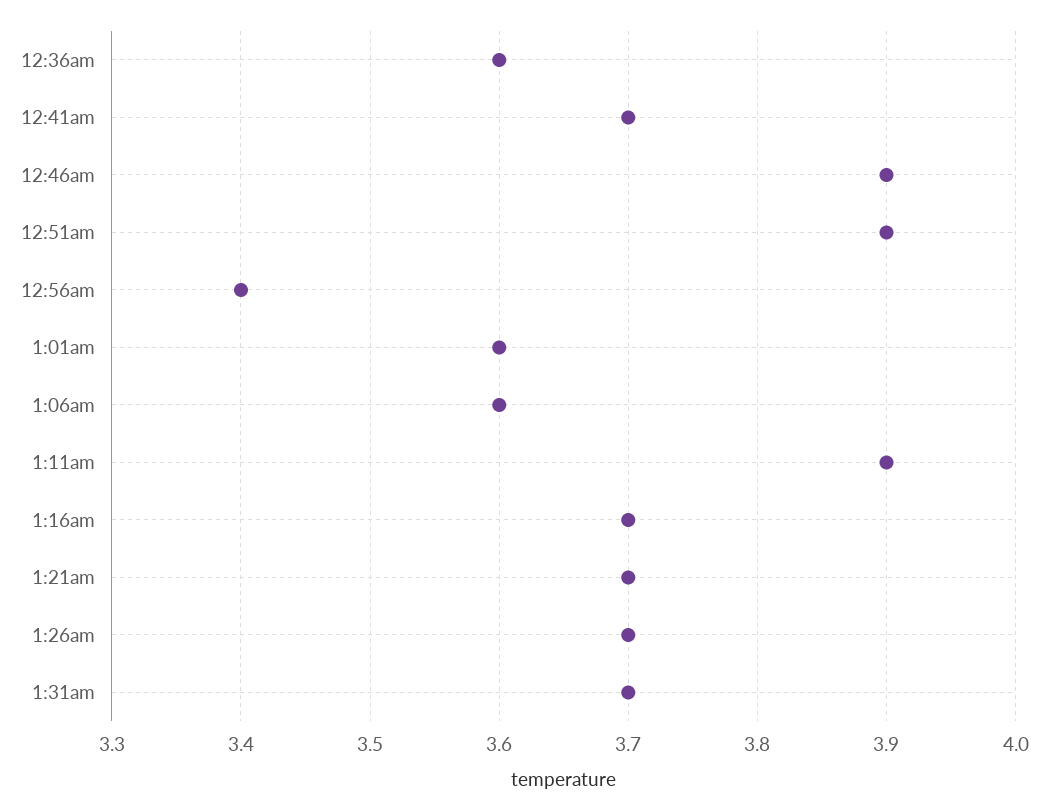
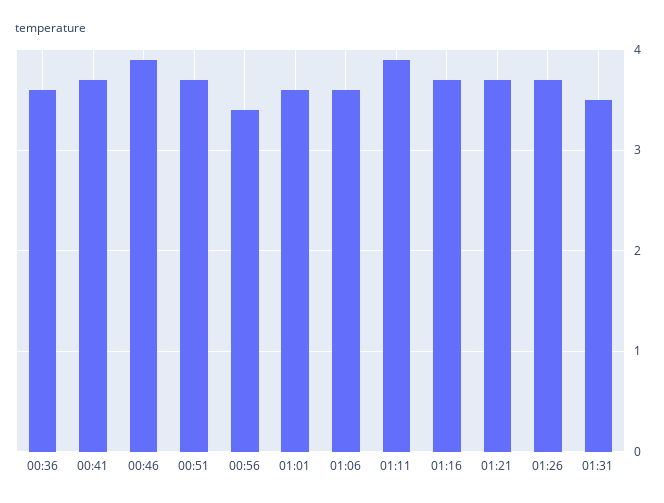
  {
    "12:36am": 3.6,
    "12:41am": 3.7,
    "12:46am": 3.9,
-   "12:51am": 3.9,
+   "12:51am": 3.7,
    "12:56am": 3.4,
    "1:01am": 3.6,
    "1:06am": 3.6,
    "1:11am": 3.9,
    "1:16am": 3.7,
    "1:21am": 3.7,
    "1:26am": 3.7,
-   "1:31am": 3.7
+   "1:31am": 3.5
  }

